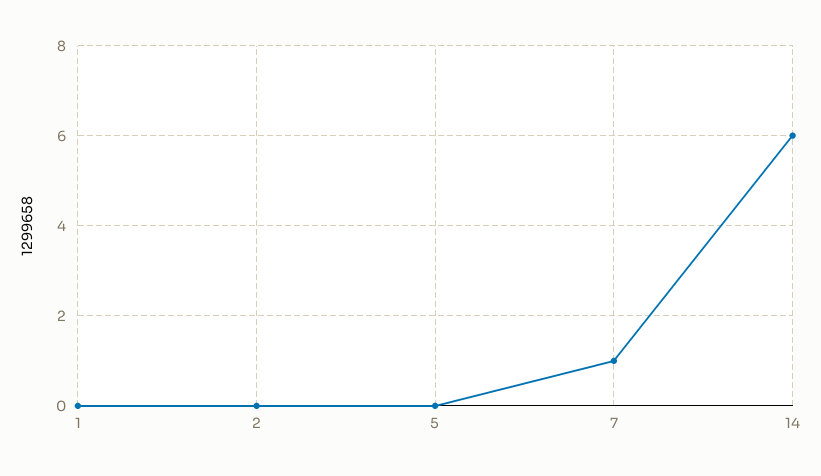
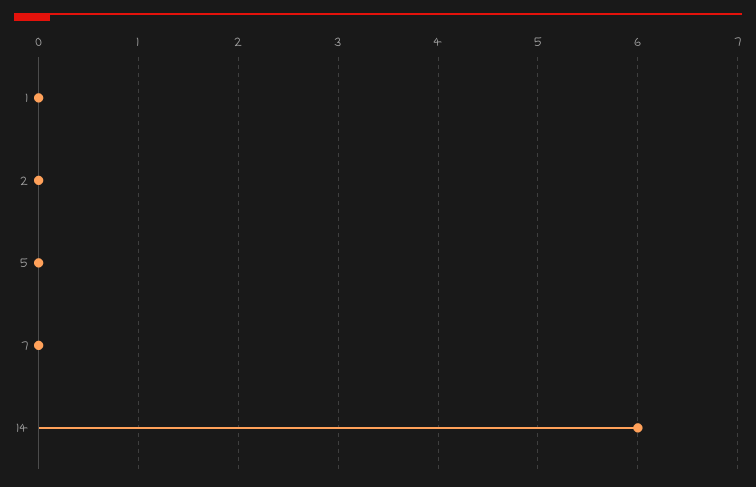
  {
    "1": 0,
    "2": 0,
    "5": 0,
-   "7": 1,
+   "7": 0,
    "14": 6
  }

